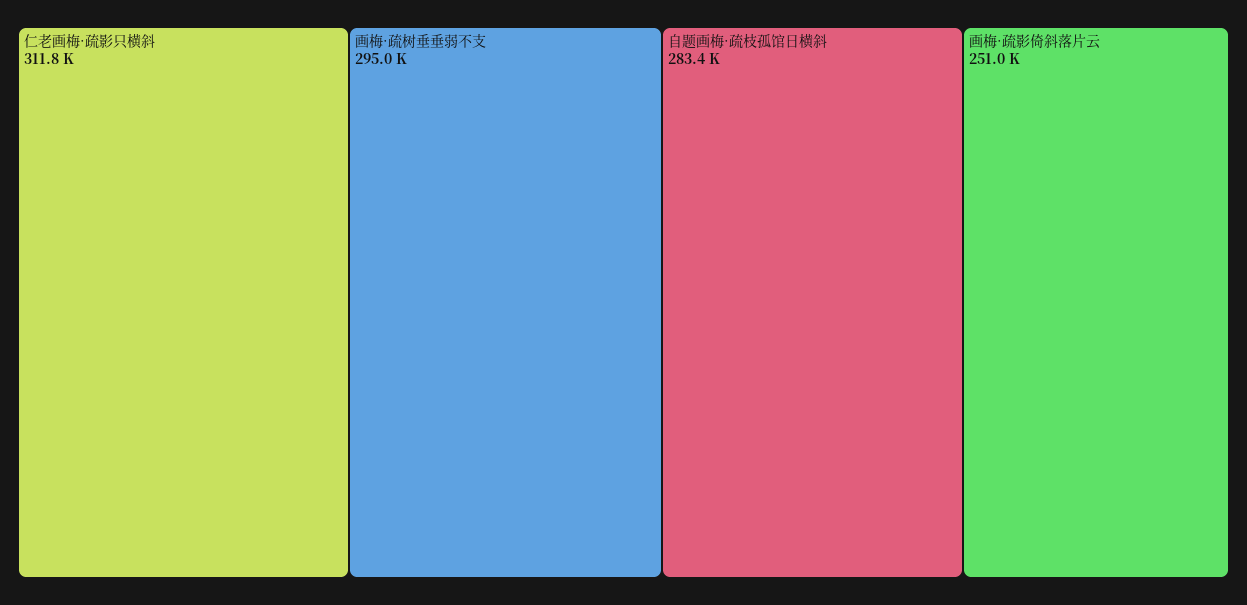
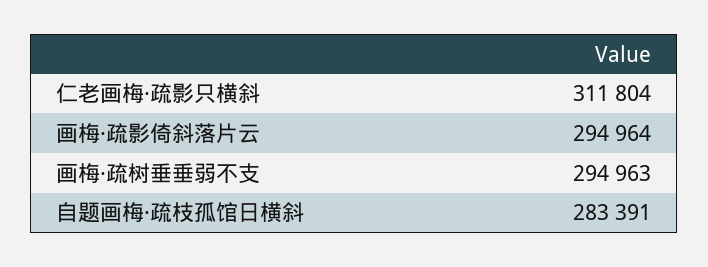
  {
    "仁老画梅·疏影只横斜": 311804,
    "画梅·疏树垂垂弱不支": 294963,
    "自题画梅·疏枝孤馆日横斜": 283391,
-   "画梅·疏影倚斜落片云": 251000
+   "画梅·疏影倚斜落片云": 294964
  }

